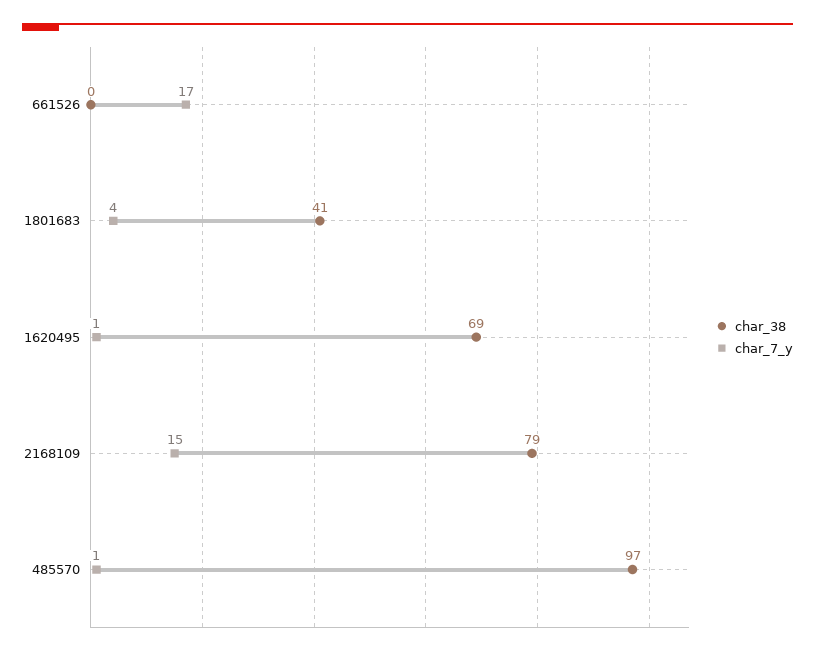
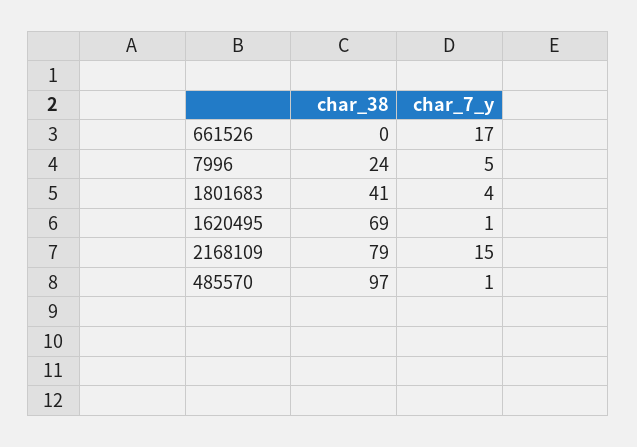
  {
    "char_38": {
      "661526": 0,
      "1801683": 41,
      "1620495": 69,
      "2168109": 79,
-     "485570": 97
+     "485570": 97,
+     "7996": 24
    },
    "char_7_y": {
      "661526": 17,
      "1801683": 4,
      "1620495": 1,
      "2168109": 15,
-     "485570": 1
+     "485570": 1,
+     "7996": 5
    }
  }

